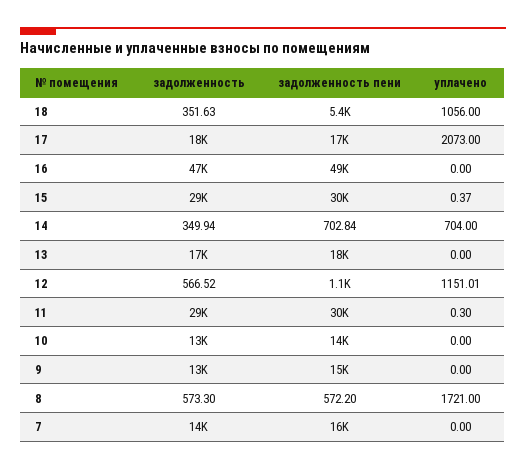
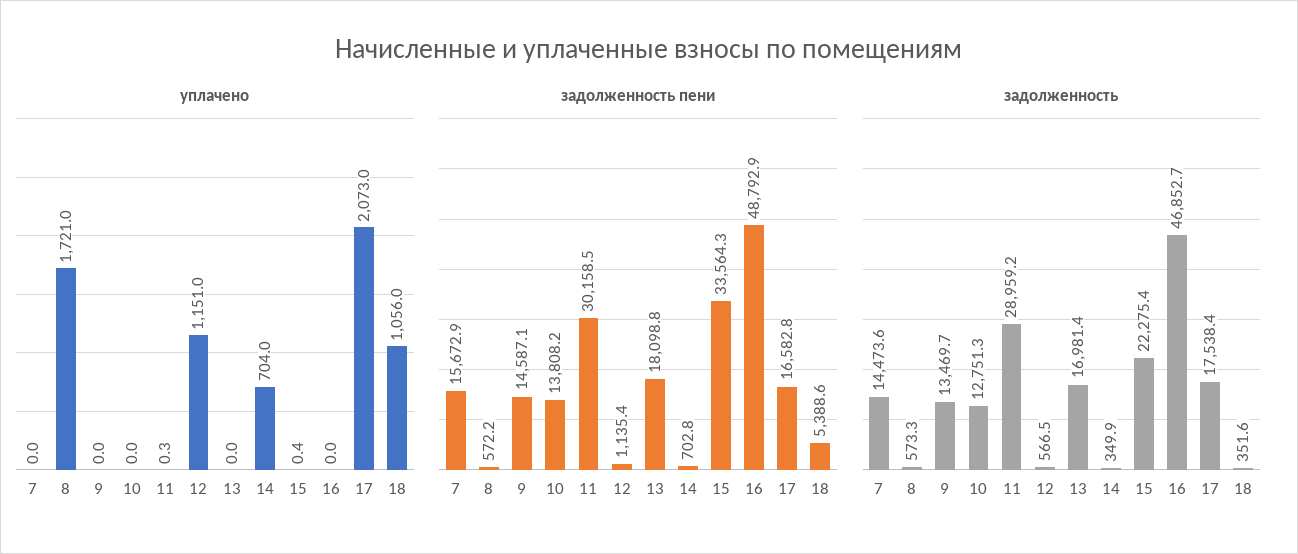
  {
    "задолженность": {
      "18": 351.63,
      "17": 17538.4,
      "16": 46852.7,
-     "15": 29000,
+     "15": 22275.4,
      "14": 349.94,
      "13": 16981.4,
      "12": 566.52,
      "11": 28959.2,
      "10": 12751.3,
      "9": 13469.7,
      "8": 573.3,
      "7": 14473.6
    },
    "задолженность пени": {
      "18": 5388.6,
      "17": 16582.8,
      "16": 48792.9,
-     "15": 30000,
+     "15": 33564.3,
      "14": 702.84,
      "13": 18098.8,
      "12": 1135.4,
      "11": 30158.5,
      "10": 13808.2,
      "9": 14587.1,
      "8": 572.2,
      "7": 15672.9
    },
    "уплачено": {
      "18": 1056,
      "17": 2073,
      "16": 0,
      "15": 0.37,
      "14": 704,
      "13": 0,
      "12": 1151.01,
      "11": 0.3,
      "10": 0,
      "9": 0,
      "8": 1721,
      "7": 0
    }
  }

